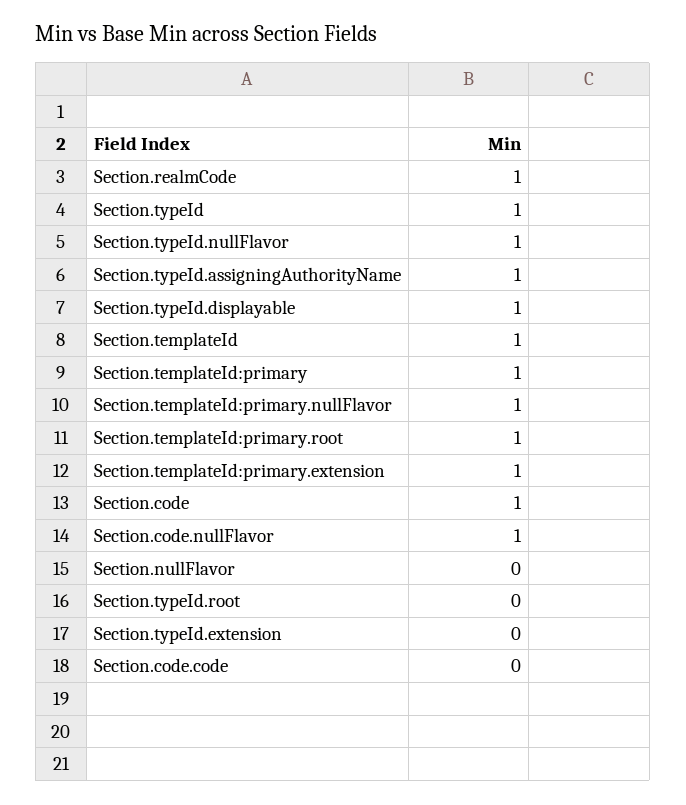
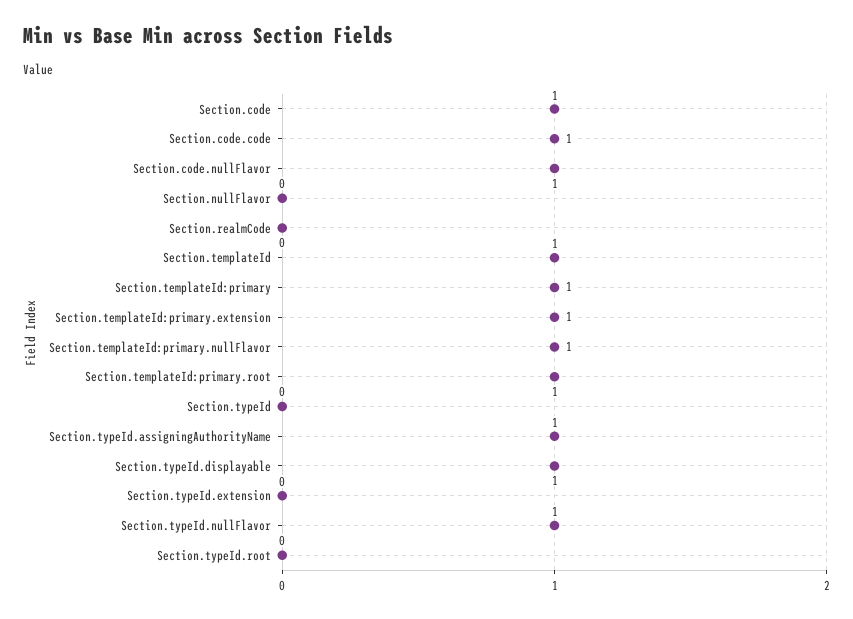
  {
-   "Section.realmCode": 1,
+   "Section.realmCode": 0,
-   "Section.typeId": 1,
+   "Section.typeId": 0,
    "Section.typeId.nullFlavor": 1,
    "Section.typeId.assigningAuthorityName": 1,
    "Section.typeId.displayable": 1,
    "Section.templateId": 1,
    "Section.templateId:primary": 1,
    "Section.templateId:primary.nullFlavor": 1,
    "Section.templateId:primary.root": 1,
    "Section.templateId:primary.extension": 1,
    "Section.code": 1,
    "Section.code.nullFlavor": 1,
    "Section.nullFlavor": 0,
    "Section.typeId.root": 0,
    "Section.typeId.extension": 0,
-   "Section.code.code": 0
+   "Section.code.code": 1
  }

